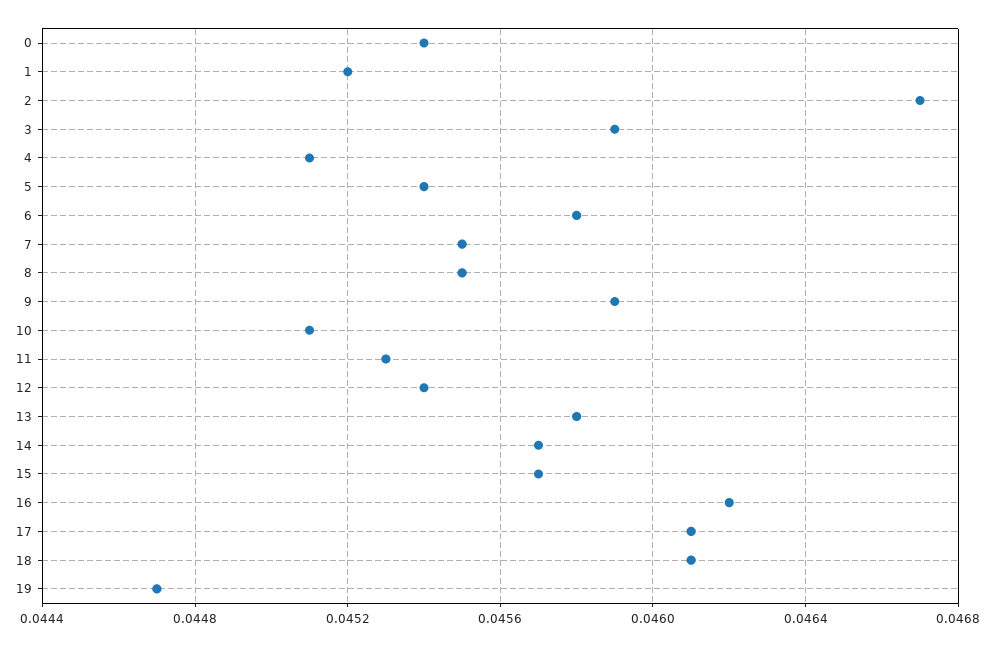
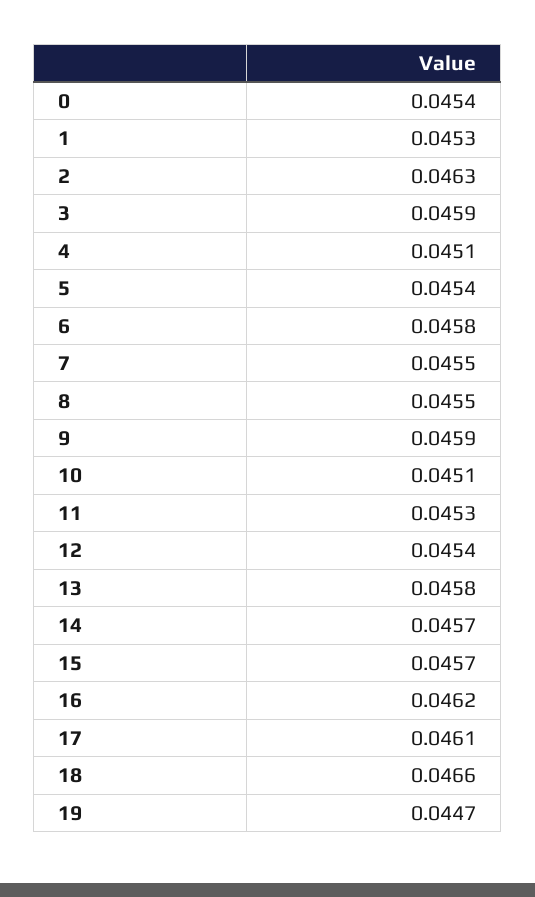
  {
    "0": 0.0454,
-   "1": 0.0452,
+   "1": 0.0453,
-   "2": 0.0467,
+   "2": 0.0463,
    "3": 0.0459,
    "4": 0.0451,
    "5": 0.0454,
    "6": 0.0458,
    "7": 0.0455,
    "8": 0.0455,
    "9": 0.0459,
    "10": 0.0451,
    "11": 0.0453,
    "12": 0.0454,
    "13": 0.0458,
    "14": 0.0457,
    "15": 0.0457,
    "16": 0.0462,
    "17": 0.0461,
-   "18": 0.0461,
+   "18": 0.0466,
    "19": 0.0447
  }

